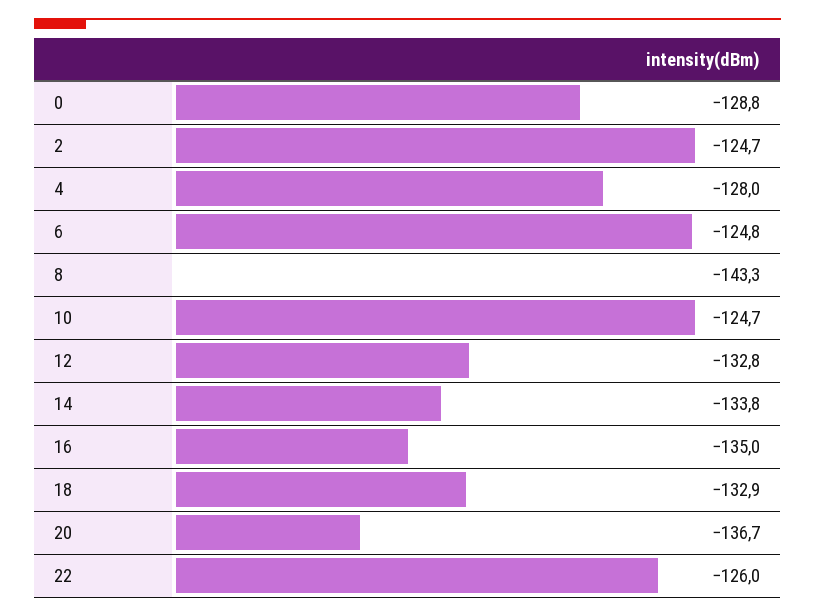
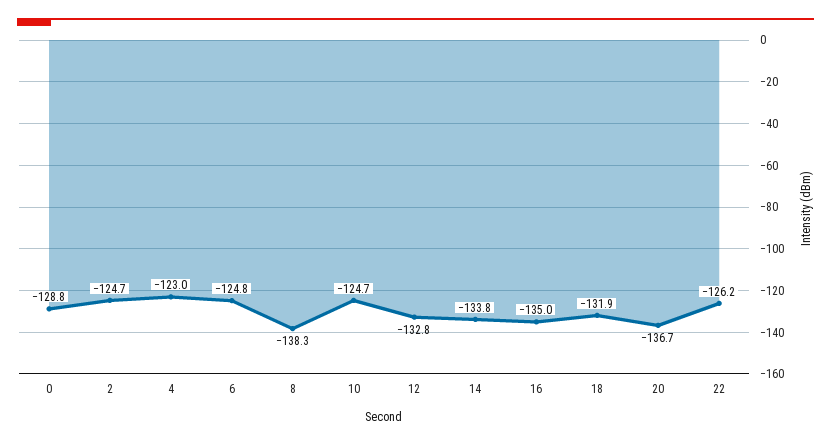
  {
    "0": -128.8,
    "2": -124.7,
-   "4": -128,
+   "4": -123,
    "6": -124.8,
-   "8": -143.3,
+   "8": -138.3,
    "10": -124.7,
    "12": -132.8,
    "14": -133.8,
    "16": -135,
-   "18": -132.9,
+   "18": -131.9,
    "20": -136.7,
-   "22": -126
+   "22": -126.2
  }

